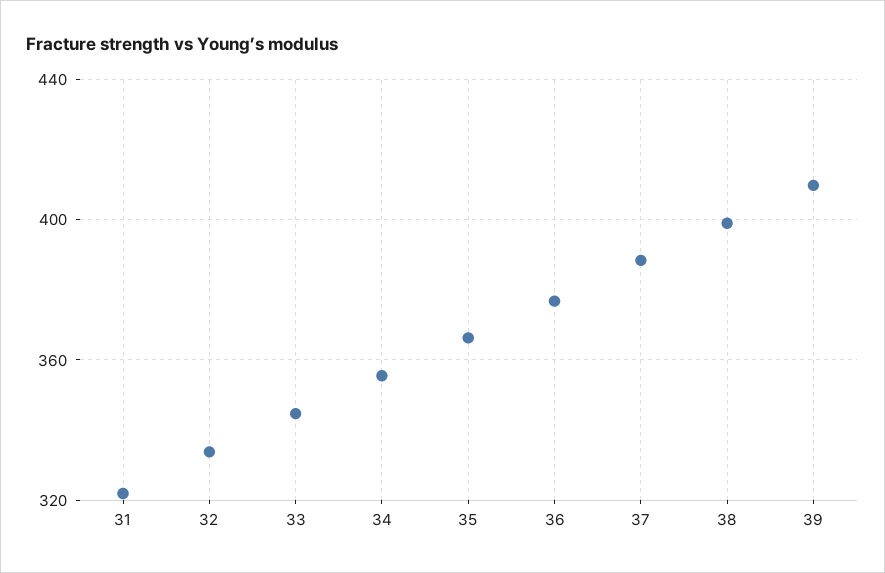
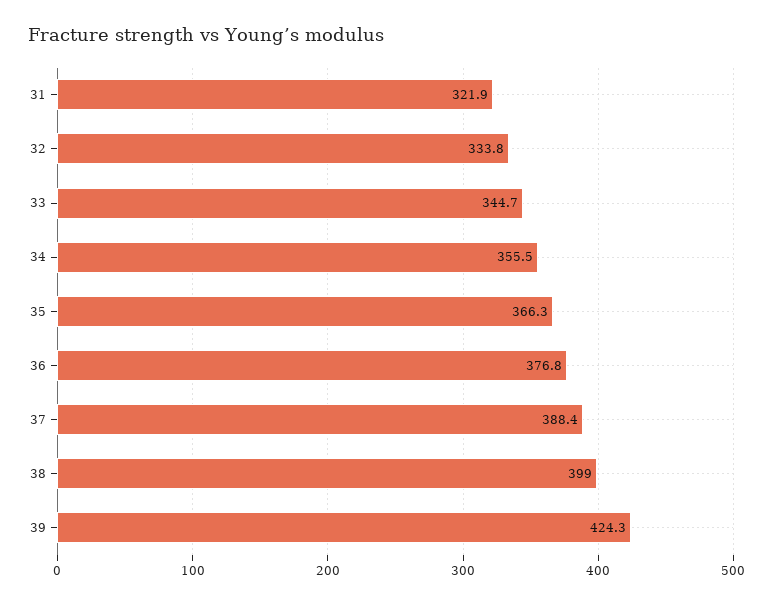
  {
    "31": 321.9,
    "32": 333.8,
    "33": 344.7,
    "34": 355.5,
    "35": 366.3,
    "36": 376.8,
    "37": 388.4,
    "38": 399,
-   "39": 410
+   "39": 424.3
  }

